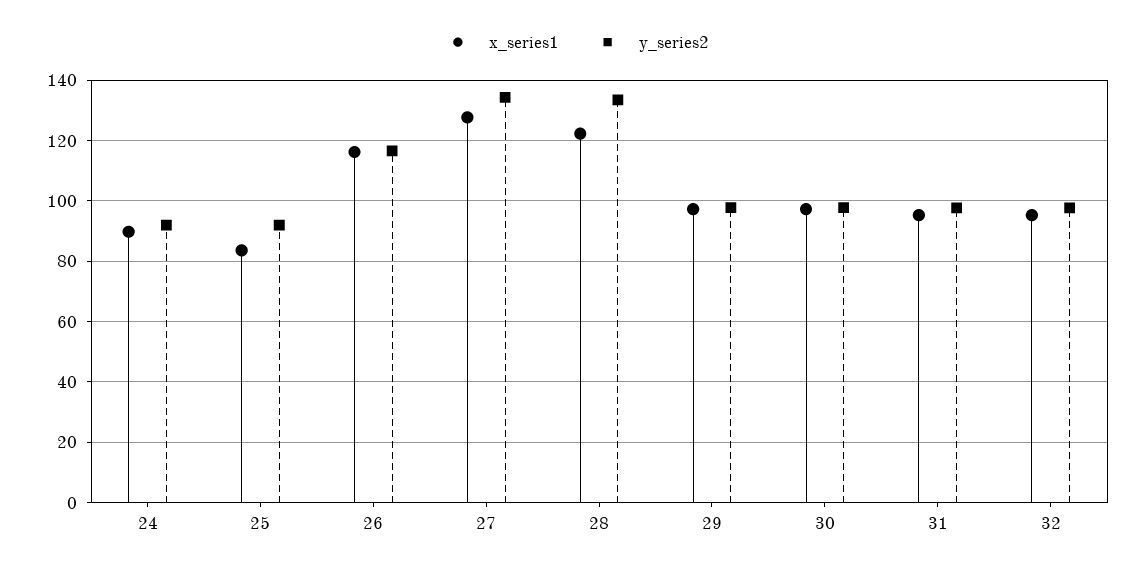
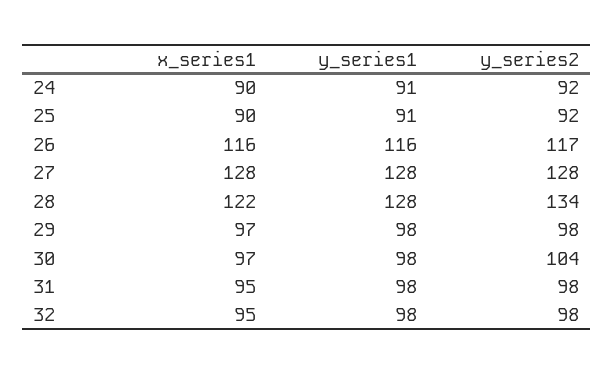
  {
    "x_series1": {
      "24": 90,
-     "25": 84,
+     "25": 90,
      "26": 116,
      "27": 128,
      "28": 122,
      "29": 97,
      "30": 97,
      "31": 95,
      "32": 95
    },
    "y_series2": {
      "24": 92,
      "25": 92,
      "26": 117,
-     "27": 134,
+     "27": 128,
      "28": 134,
      "29": 98,
-     "30": 98,
+     "30": 104,
      "31": 98,
      "32": 98
-   }
+   },
+   "y_series1": {
+     "24": 91,
+     "25": 91,
+     "26": 116,
+     "27": 128,
+     "28": 128,
+     "29": 98,
+     "30": 98,
+     "31": 98,
+     "32": 98
+   }
  }

